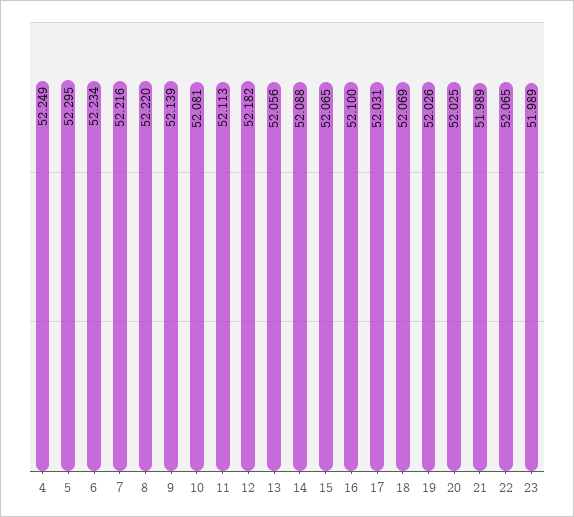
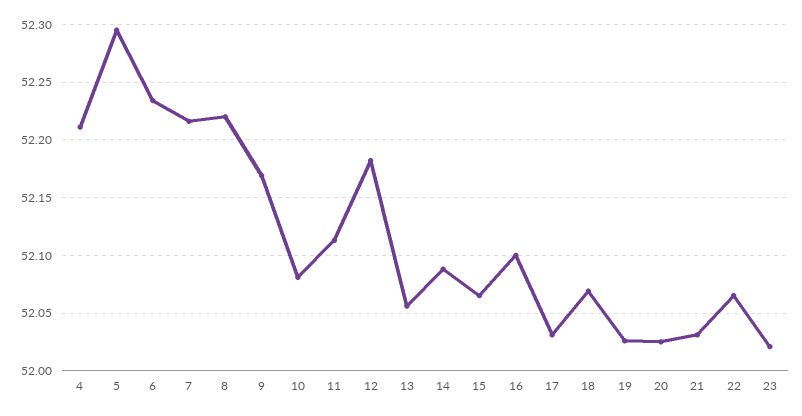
  {
-   "4": 52.249,
+   "4": 52.21,
    "5": 52.295,
    "6": 52.234,
    "7": 52.216,
    "8": 52.22,
-   "9": 52.139,
+   "9": 52.17,
    "10": 52.081,
    "11": 52.113,
    "12": 52.182,
    "13": 52.056,
    "14": 52.088,
    "15": 52.065,
    "16": 52.1,
    "17": 52.031,
    "18": 52.069,
    "19": 52.026,
    "20": 52.025,
-   "21": 51.989,
+   "21": 52.03,
    "22": 52.065,
-   "23": 51.989
+   "23": 52.02
  }

